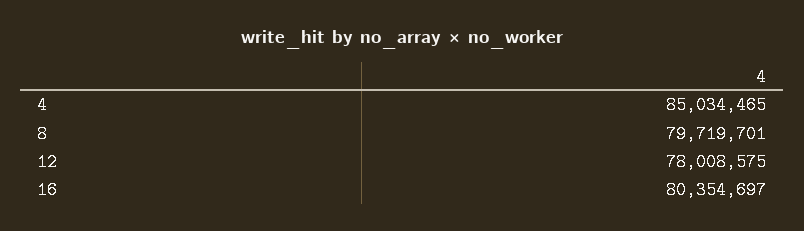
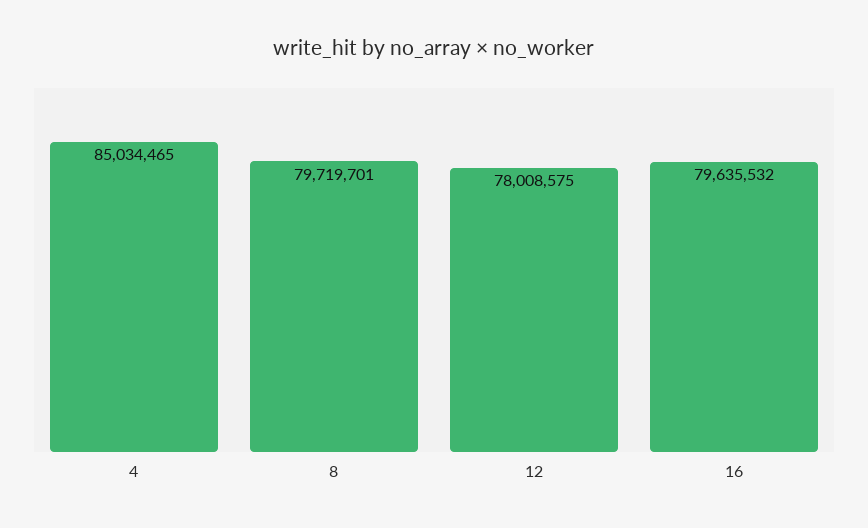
  {
    "4": 85034465,
    "8": 79719701,
    "12": 78008575,
-   "16": 80354697
+   "16": 79635532
  }

